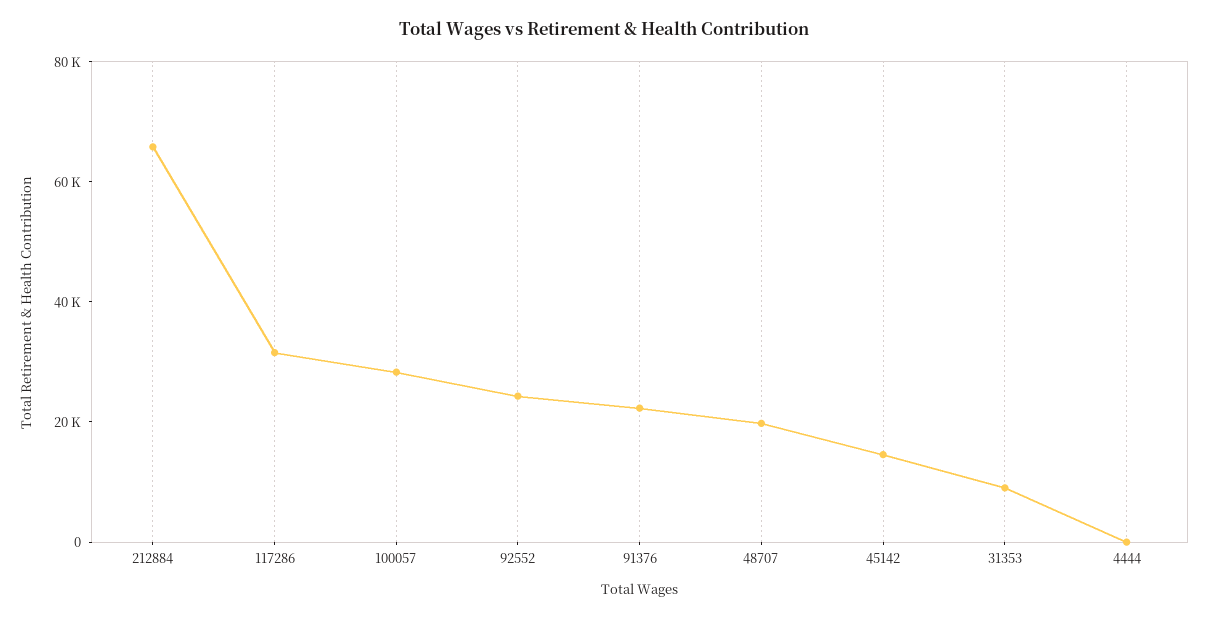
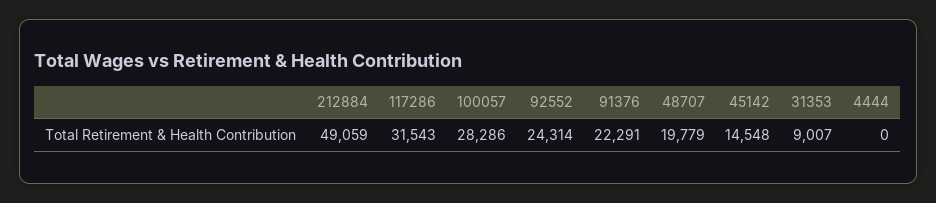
  {
-   "212884": 65000,
+   "212884": 49059,
    "117286": 31543,
    "100057": 28286,
    "92552": 24314,
    "91376": 22291,
    "48707": 19779,
    "45142": 14548,
    "31353": 9007,
    "4444": 0
  }

